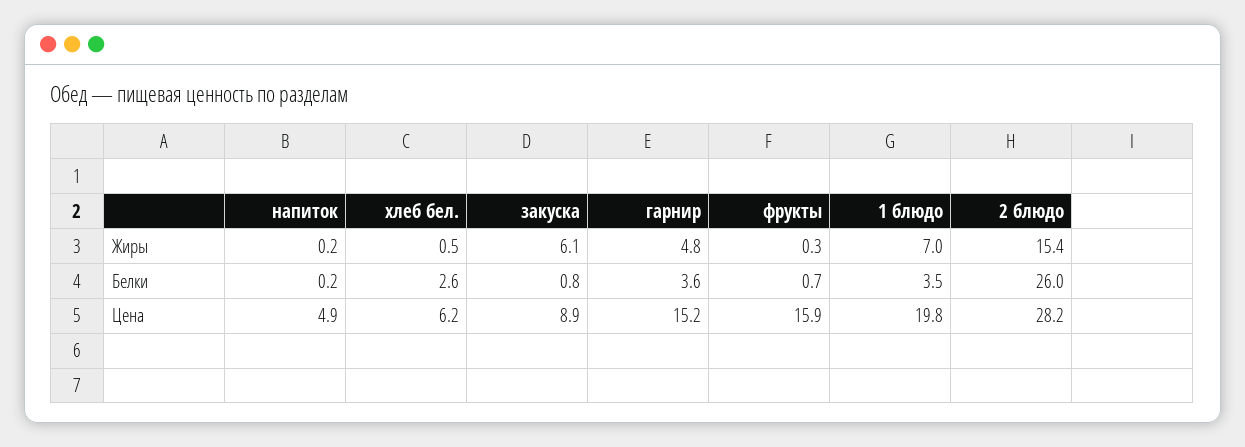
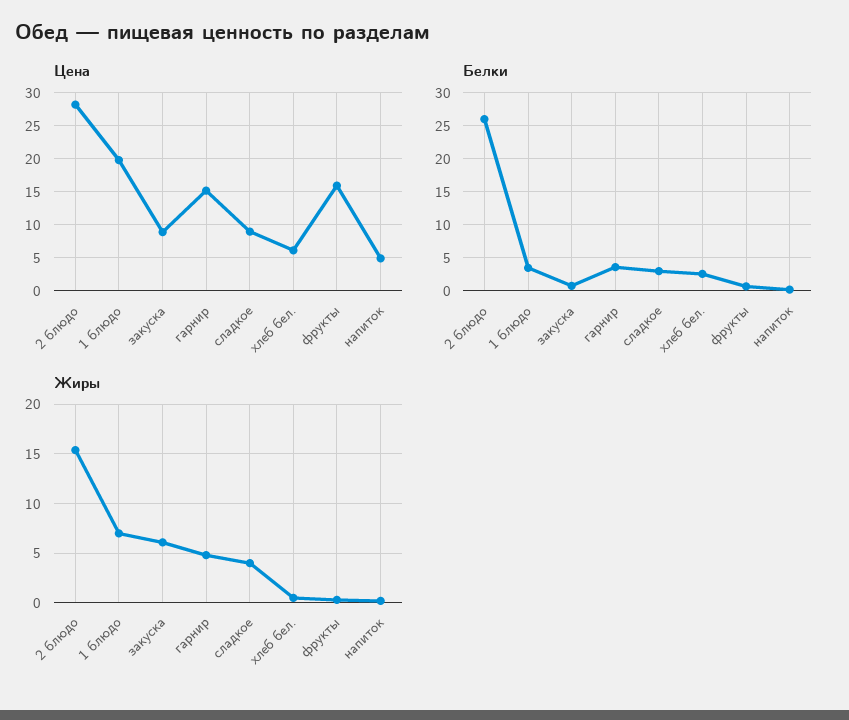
  {
    "Жиры": {
      "напиток": 0.2,
      "хлеб бел.": 0.5,
      "закуска": 6.1,
      "гарнир": 4.8,
      "фрукты": 0.3,
      "1 блюдо": 7,
-     "2 блюдо": 15.4
+     "2 блюдо": 15.4,
+     "сладкое": 4
    },
    "Белки": {
      "напиток": 0.2,
      "хлеб бел.": 2.6,
      "закуска": 0.8,
      "гарнир": 3.6,
      "фрукты": 0.7,
      "1 блюдо": 3.5,
-     "2 блюдо": 26
+     "2 блюдо": 26,
+     "сладкое": 3
    },
    "Цена": {
      "напиток": 4.9,
      "хлеб бел.": 6.2,
      "закуска": 8.9,
      "гарнир": 15.2,
      "фрукты": 15.9,
      "1 блюдо": 19.8,
-     "2 блюдо": 28.2
+     "2 блюдо": 28.2,
+     "сладкое": 9
    }
  }

